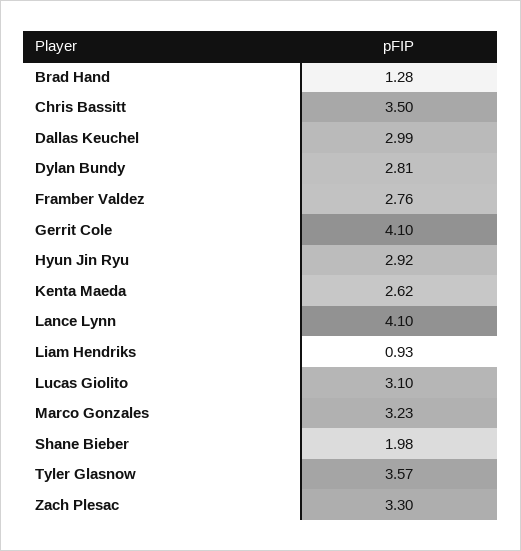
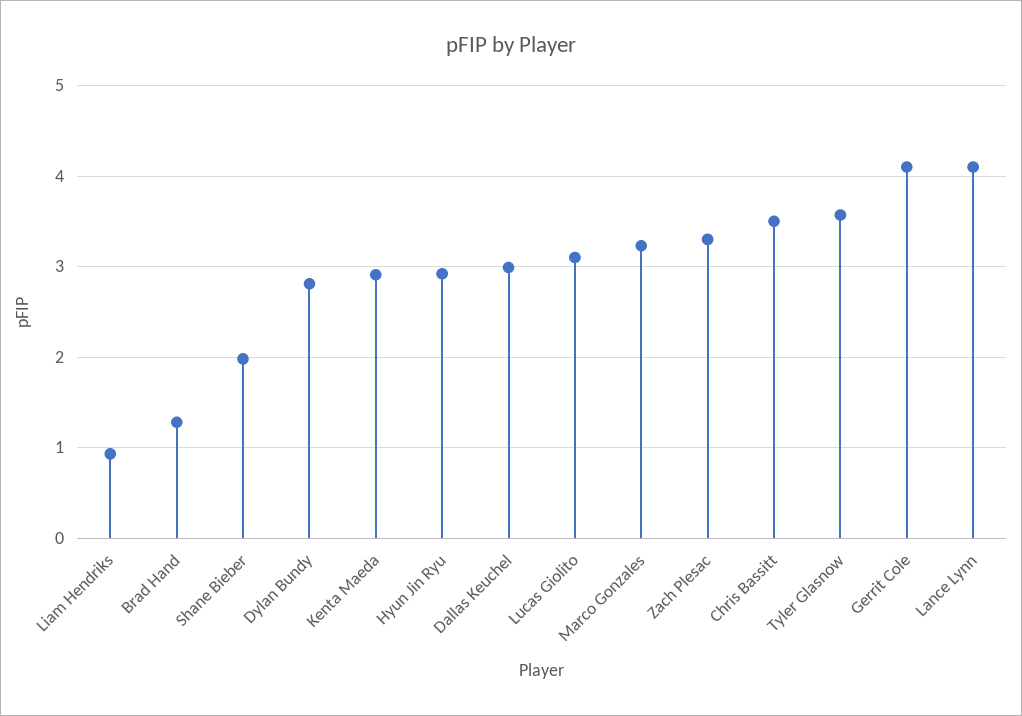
  {
    "Brad Hand": 1.28,
    "Chris Bassitt": 3.5,
    "Dallas Keuchel": 2.99,
    "Dylan Bundy": 2.81,
-   "Framber Valdez": 2.76,
    "Gerrit Cole": 4.1,
    "Hyun Jin Ryu": 2.92,
-   "Kenta Maeda": 2.62,
+   "Kenta Maeda": 2.9,
    "Lance Lynn": 4.1,
    "Liam Hendriks": 0.93,
    "Lucas Giolito": 3.1,
    "Marco Gonzales": 3.23,
    "Shane Bieber": 1.98,
    "Tyler Glasnow": 3.57,
    "Zach Plesac": 3.3
  }

